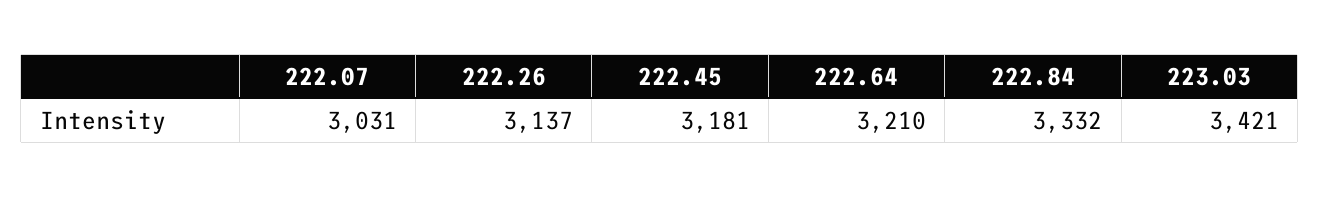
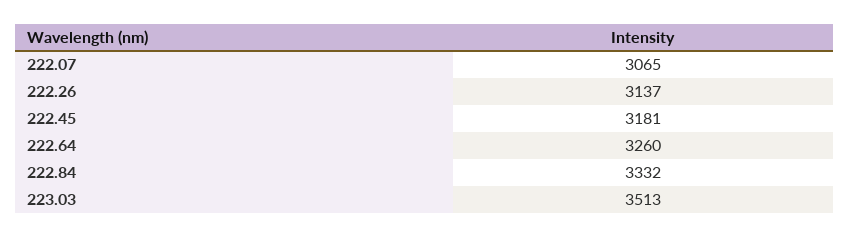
  {
-   "222.07": 3031,
+   "222.07": 3065,
    "222.26": 3137,
    "222.45": 3181,
-   "222.64": 3210,
+   "222.64": 3260,
    "222.84": 3332,
-   "223.03": 3421
+   "223.03": 3513
  }

